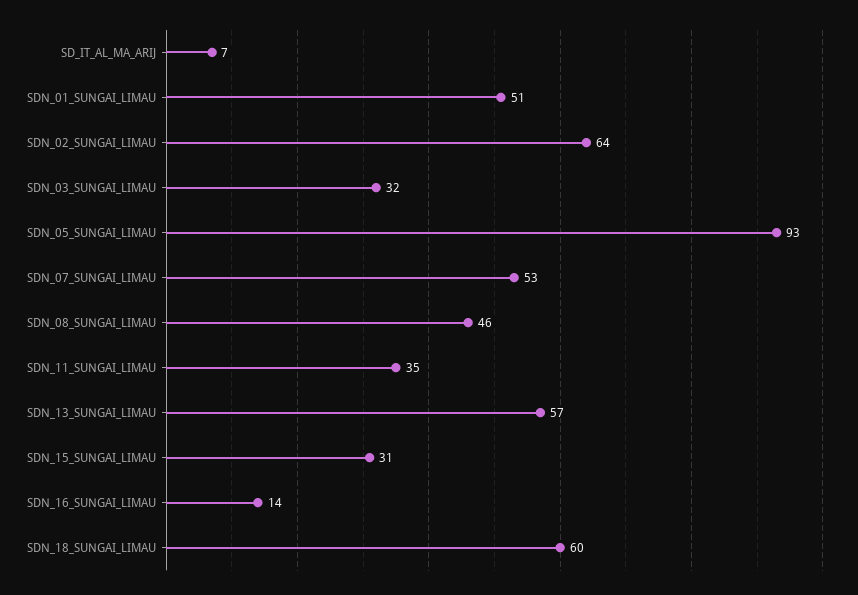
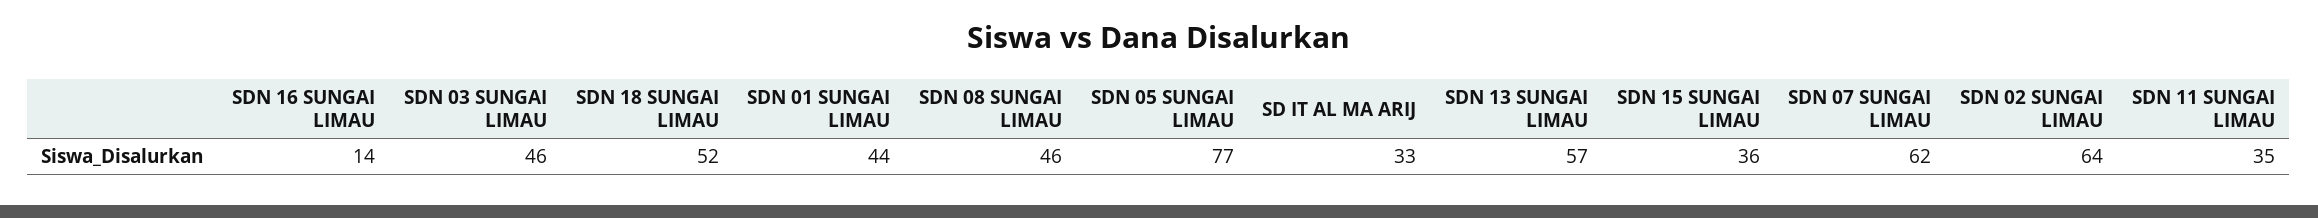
  {
-   "SD_IT_AL_MA_ARIJ": 7,
+   "SD_IT_AL_MA_ARIJ": 33,
-   "SDN_01_SUNGAI_LIMAU": 51,
+   "SDN_01_SUNGAI_LIMAU": 44,
    "SDN_02_SUNGAI_LIMAU": 64,
-   "SDN_03_SUNGAI_LIMAU": 32,
+   "SDN_03_SUNGAI_LIMAU": 46,
-   "SDN_05_SUNGAI_LIMAU": 93,
+   "SDN_05_SUNGAI_LIMAU": 77,
-   "SDN_07_SUNGAI_LIMAU": 53,
+   "SDN_07_SUNGAI_LIMAU": 62,
    "SDN_08_SUNGAI_LIMAU": 46,
    "SDN_11_SUNGAI_LIMAU": 35,
    "SDN_13_SUNGAI_LIMAU": 57,
-   "SDN_15_SUNGAI_LIMAU": 31,
+   "SDN_15_SUNGAI_LIMAU": 36,
    "SDN_16_SUNGAI_LIMAU": 14,
-   "SDN_18_SUNGAI_LIMAU": 60
+   "SDN_18_SUNGAI_LIMAU": 52
  }

